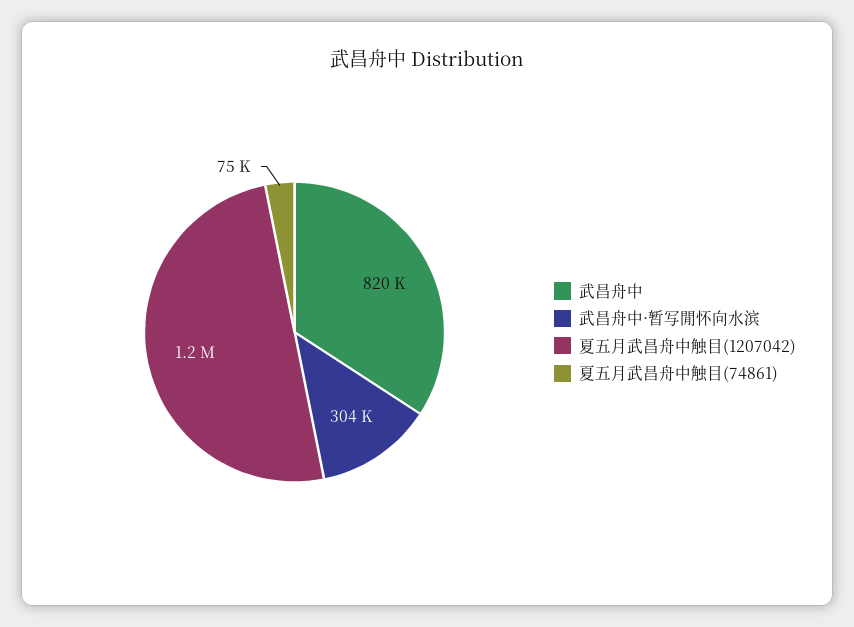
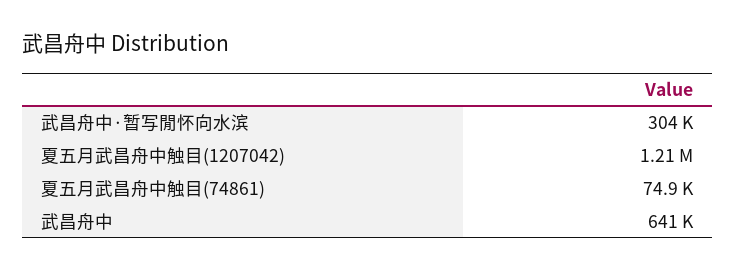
  {
-   "武昌舟中": 820000,
+   "武昌舟中": 641000,
    "武昌舟中·暂写閒怀向水滨": 304000,
    "夏五月武昌舟中触目(1207042)": 1210000,
    "夏五月武昌舟中触目(74861)": 74900
  }

